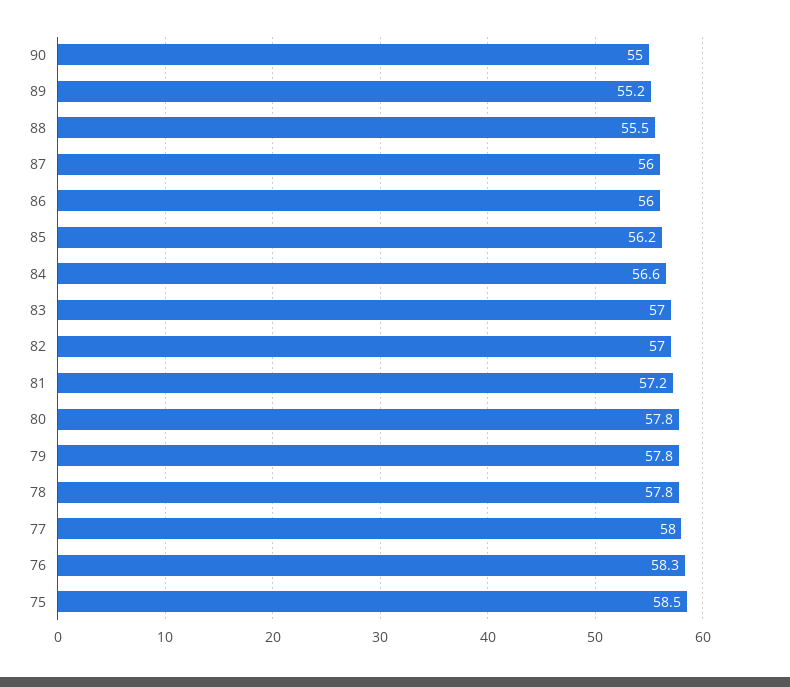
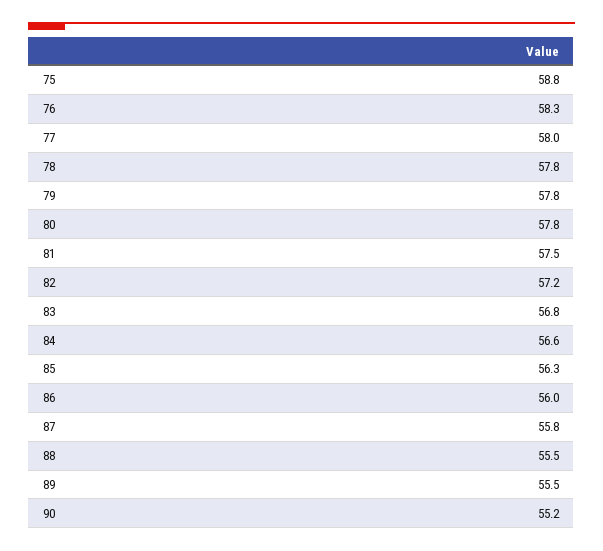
  {
-   "90": 55,
+   "90": 55.2,
-   "89": 55.2,
+   "89": 55.5,
    "88": 55.5,
-   "87": 56,
+   "87": 55.8,
    "86": 56,
-   "85": 56.2,
+   "85": 56.3,
    "84": 56.6,
-   "83": 57,
+   "83": 56.8,
-   "82": 57,
+   "82": 57.2,
-   "81": 57.2,
+   "81": 57.5,
    "80": 57.8,
    "79": 57.8,
    "78": 57.8,
    "77": 58,
    "76": 58.3,
-   "75": 58.5
+   "75": 58.8
  }

